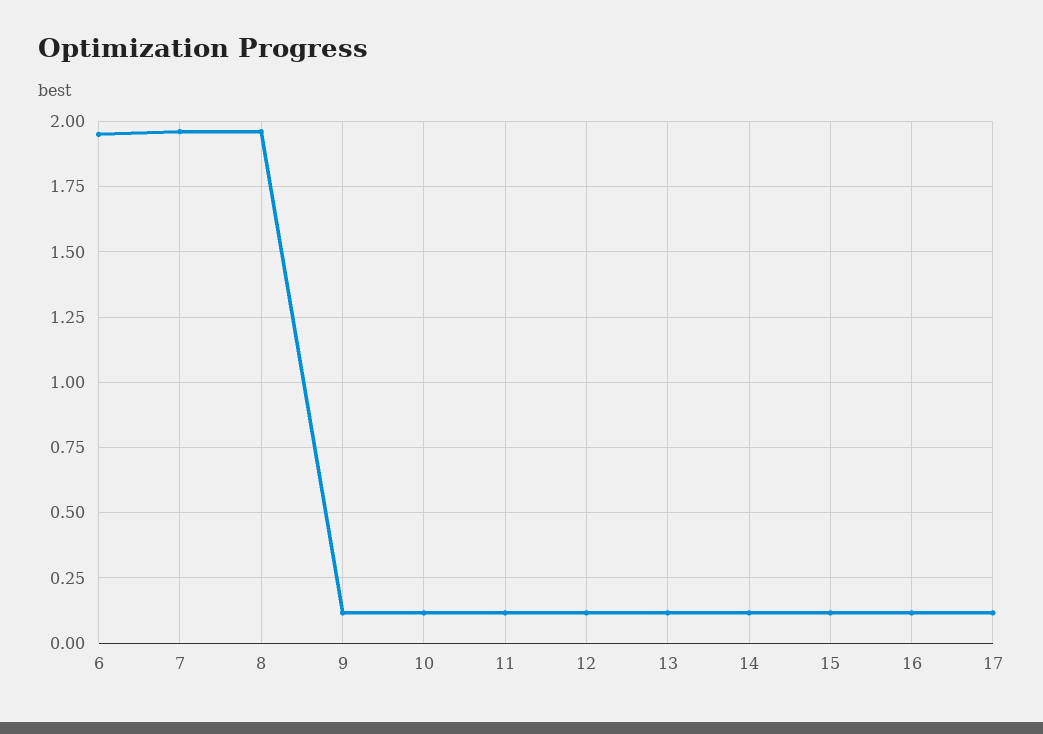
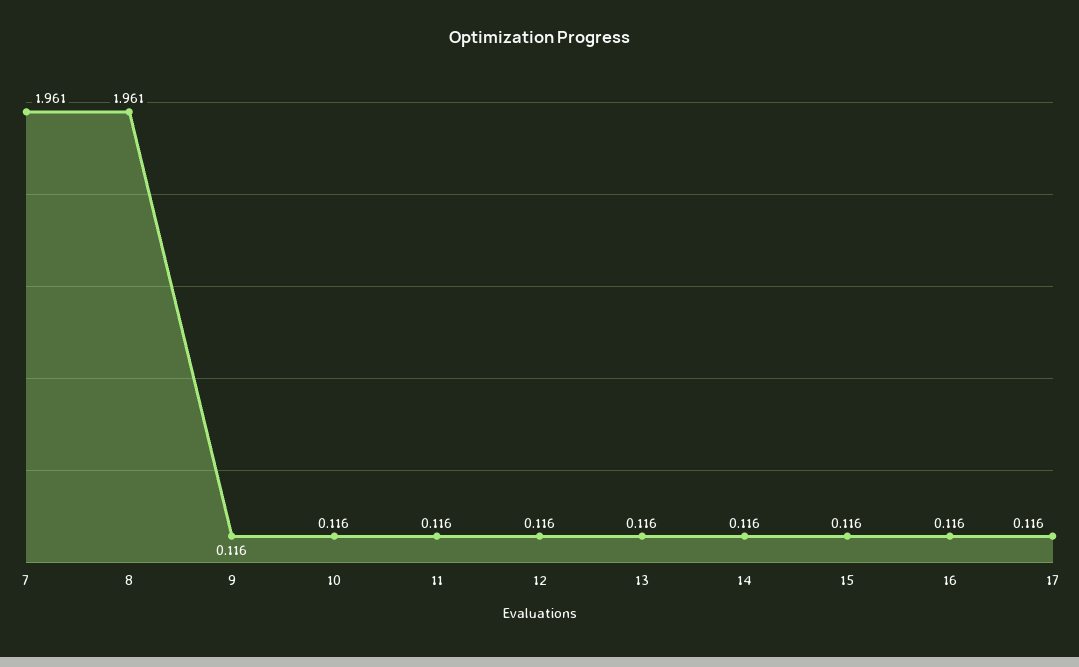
  {
-   "6": 1.95,
    "7": 1.961,
    "8": 1.961,
    "9": 0.116,
    "10": 0.116,
    "11": 0.116,
    "12": 0.116,
    "13": 0.116,
    "14": 0.116,
    "15": 0.116,
    "16": 0.116,
    "17": 0.116
  }

